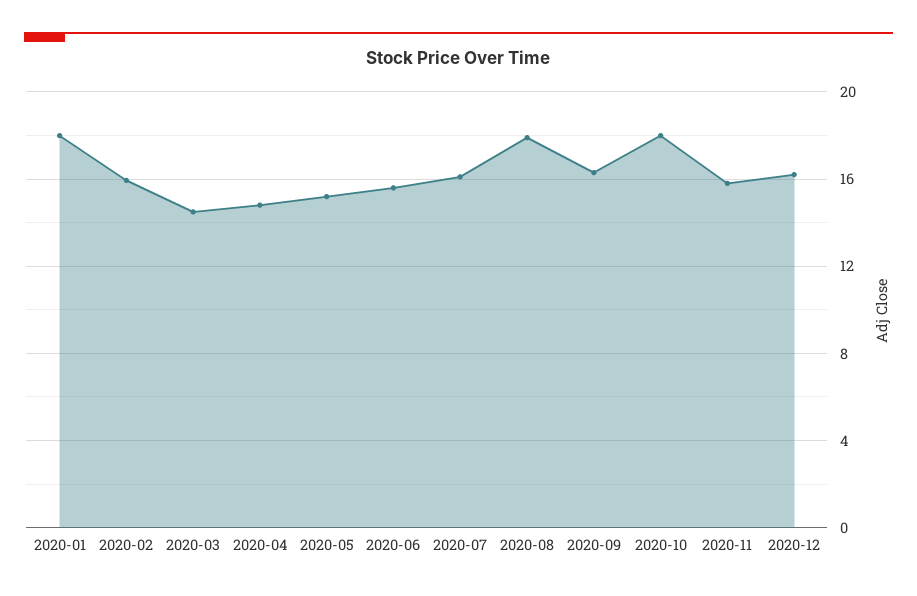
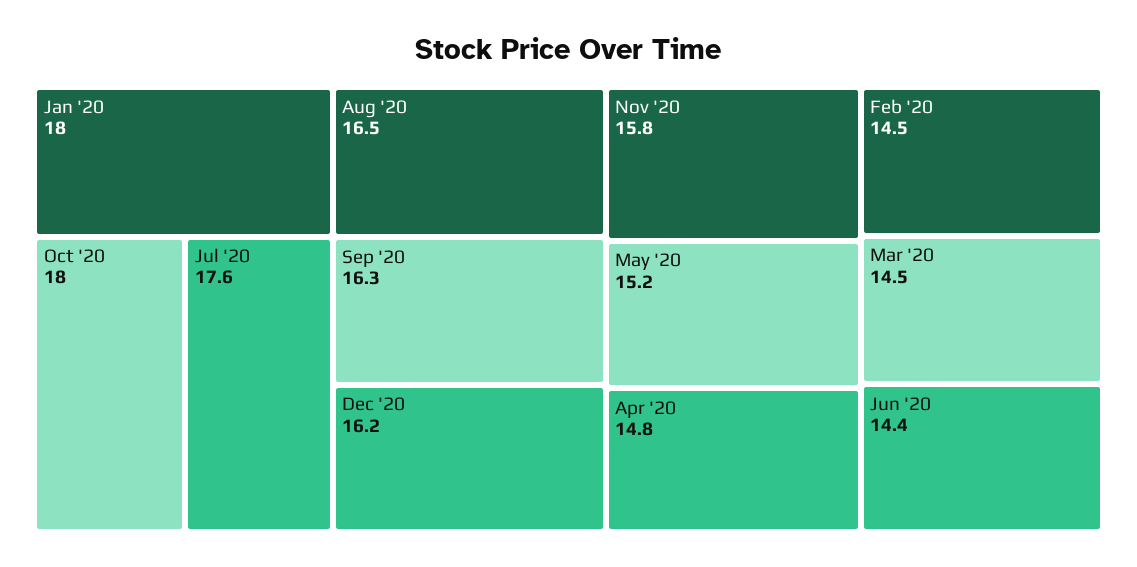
  {
    "2020-01": 18,
-   "2020-02": 16,
+   "2020-02": 14.5,
    "2020-03": 14.5,
    "2020-04": 14.8,
    "2020-05": 15.2,
-   "2020-06": 15.5,
+   "2020-06": 14.4,
-   "2020-07": 16,
+   "2020-07": 17.6,
-   "2020-08": 18,
+   "2020-08": 16.5,
    "2020-09": 16.3,
    "2020-10": 18,
    "2020-11": 15.8,
    "2020-12": 16.2
  }

